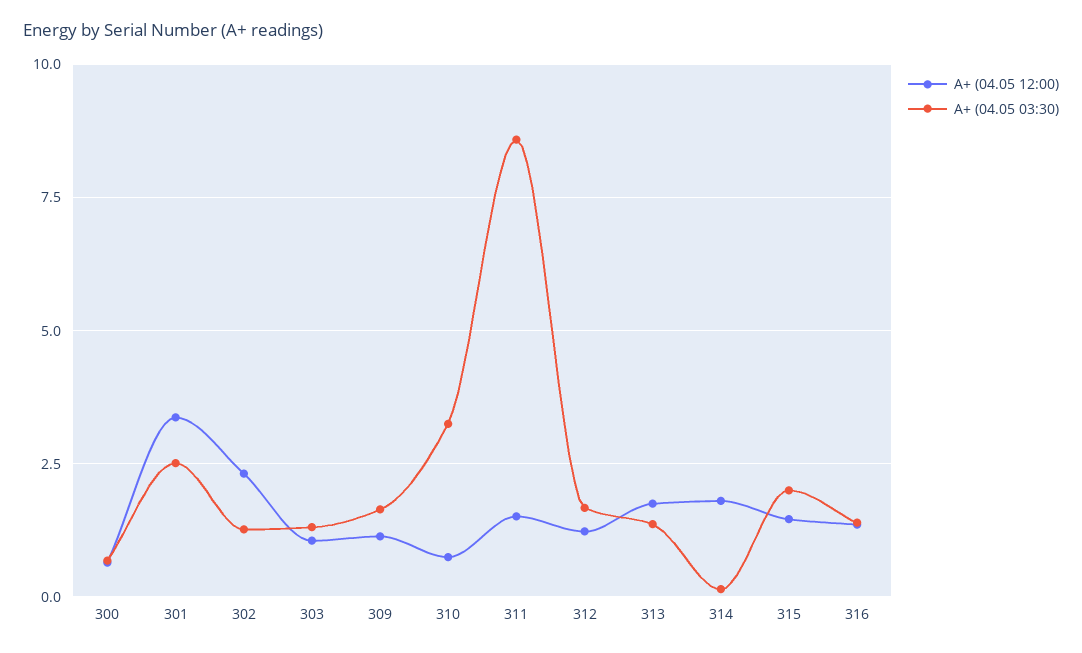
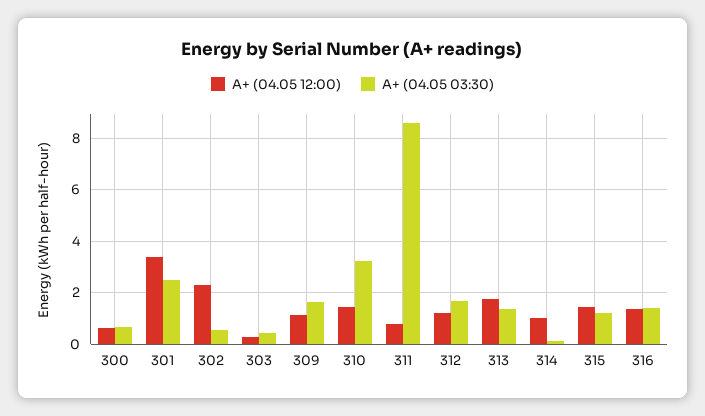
  {
    "A+ (04.05 12:00)": {
      "300": 0.75,
      "301": 3.25,
      "302": 2.25,
-     "303": 1,
+     "303": 0.25,
      "309": 1.25,
-     "310": 0.75,
+     "310": 1.5,
-     "311": 1.5,
+     "311": 0.75,
      "312": 1.25,
      "313": 1.75,
-     "314": 1.75,
+     "314": 1,
      "315": 1.5,
      "316": 1.25
    },
    "A+ (04.05 03:30)": {
      "300": 0.75,
      "301": 2.5,
-     "302": 1.25,
+     "302": 0.5,
-     "303": 1.25,
+     "303": 0.5,
      "309": 1.75,
      "310": 3.25,
      "311": 8.5,
      "312": 1.75,
      "313": 1.25,
      "314": 0.25,
-     "315": 2,
+     "315": 1.25,
      "316": 1.5
    }
  }

